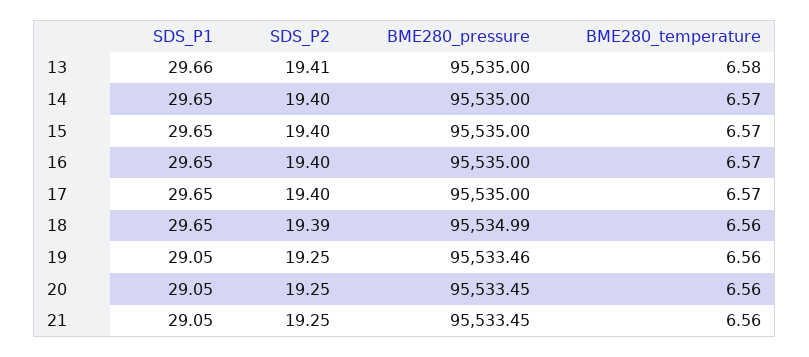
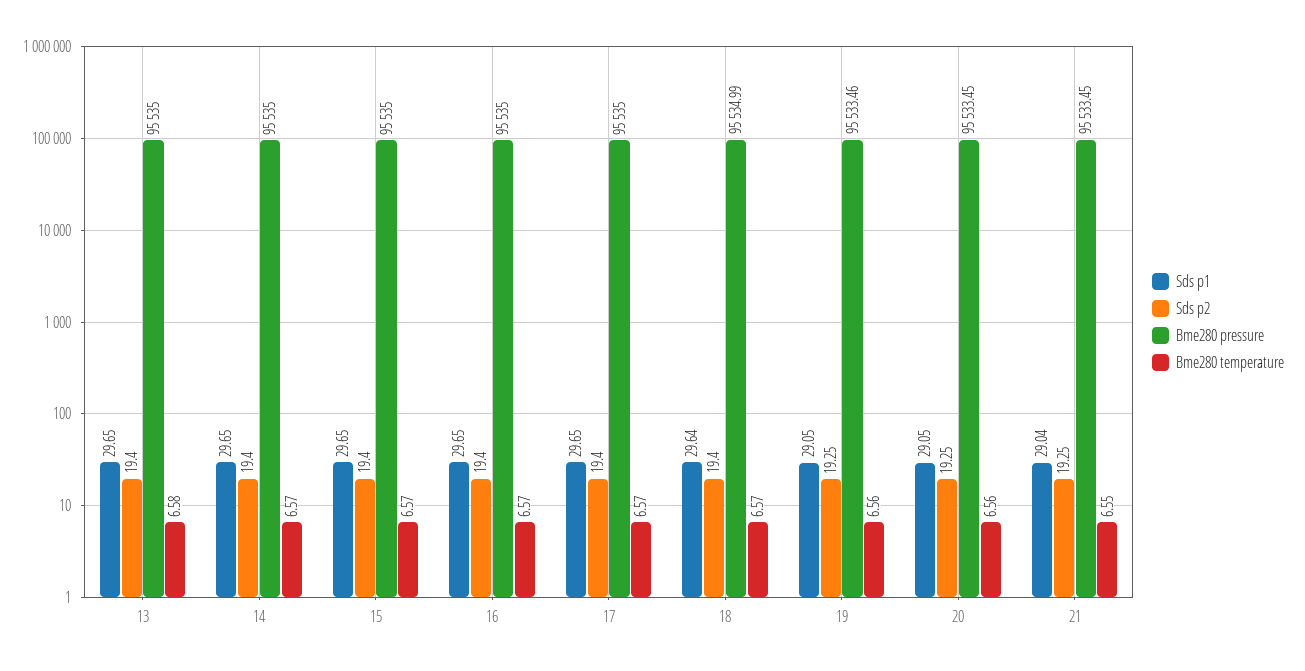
  {
    "SDS_P1": {
-     "13": 29.66,
+     "13": 29.65,
      "14": 29.65,
      "15": 29.65,
      "16": 29.65,
      "17": 29.65,
-     "18": 29.65,
+     "18": 29.64,
      "19": 29.05,
      "20": 29.05,
-     "21": 29.05
+     "21": 29.04
    },
    "SDS_P2": {
-     "13": 19.41,
+     "13": 19.4,
      "14": 19.4,
      "15": 19.4,
      "16": 19.4,
      "17": 19.4,
-     "18": 19.39,
+     "18": 19.4,
      "19": 19.25,
      "20": 19.25,
      "21": 19.25
    },
    "BME280_pressure": {
      "13": 95535,
      "14": 95535,
      "15": 95535,
      "16": 95535,
      "17": 95535,
      "18": 95534.99,
      "19": 95533.46,
      "20": 95533.45,
      "21": 95533.45
    },
    "BME280_temperature": {
      "13": 6.58,
      "14": 6.57,
      "15": 6.57,
      "16": 6.57,
      "17": 6.57,
-     "18": 6.56,
+     "18": 6.57,
      "19": 6.56,
      "20": 6.56,
-     "21": 6.56
+     "21": 6.55
    }
  }

